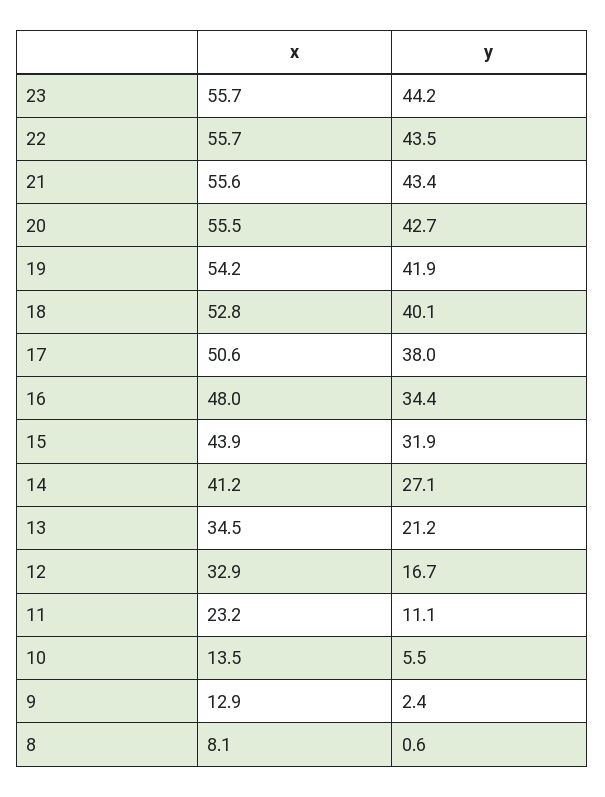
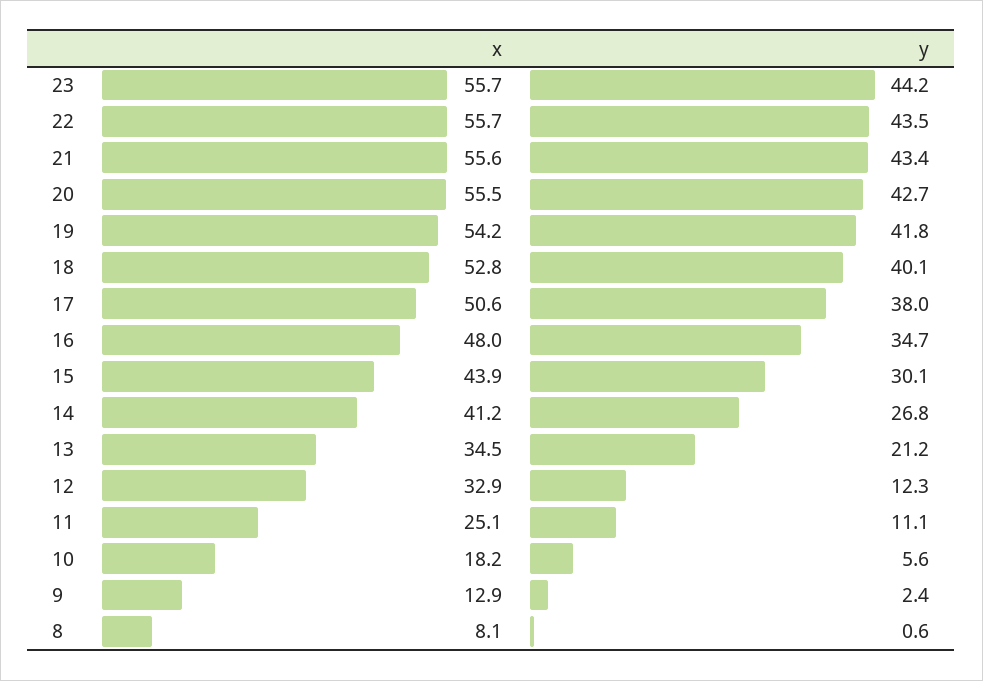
  {
    "x": {
      "23": 55.7,
      "22": 55.7,
      "21": 55.6,
      "20": 55.5,
      "19": 54.2,
      "18": 52.8,
      "17": 50.6,
      "16": 48,
      "15": 43.9,
      "14": 41.2,
      "13": 34.5,
      "12": 32.9,
-     "11": 23.2,
+     "11": 25.1,
-     "10": 13.5,
+     "10": 18.2,
      "9": 12.9,
      "8": 8.1
    },
    "y": {
      "23": 44.2,
      "22": 43.5,
      "21": 43.4,
      "20": 42.7,
-     "19": 41.9,
+     "19": 41.8,
      "18": 40.1,
      "17": 38,
-     "16": 34.4,
+     "16": 34.7,
-     "15": 31.9,
+     "15": 30.1,
-     "14": 27.1,
+     "14": 26.8,
      "13": 21.2,
-     "12": 16.7,
+     "12": 12.3,
      "11": 11.1,
-     "10": 5.5,
+     "10": 5.6,
      "9": 2.4,
      "8": 0.6
    }
  }

